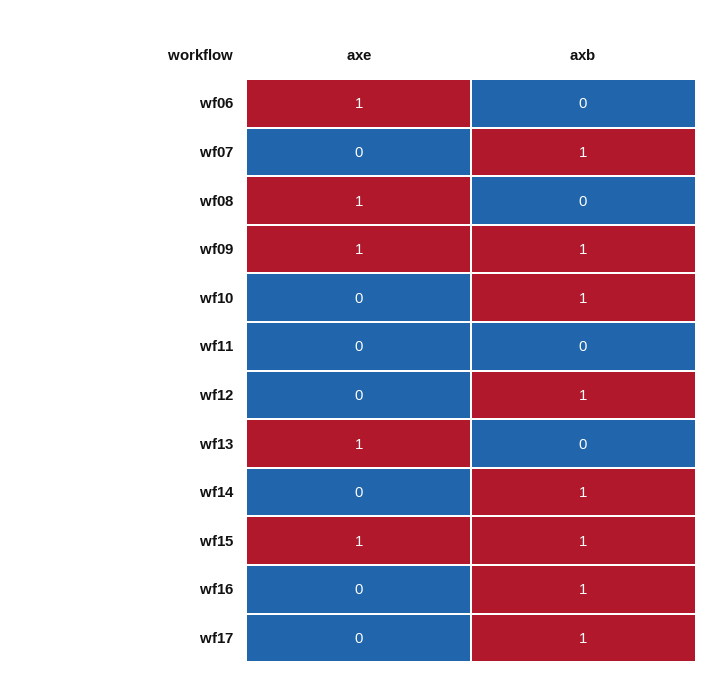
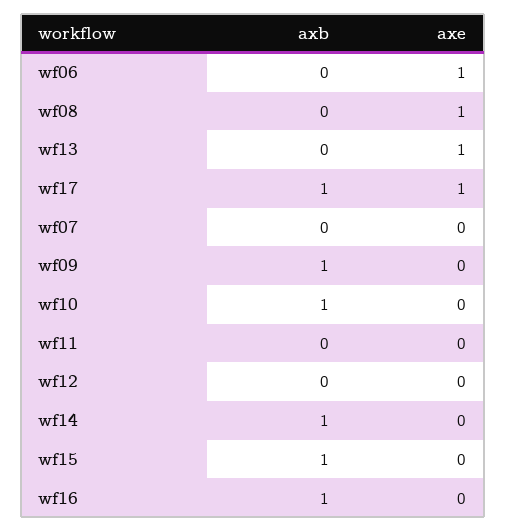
  {
    "axe": {
      "wf06": 1,
      "wf07": 0,
      "wf08": 1,
-     "wf09": 1,
+     "wf09": 0,
      "wf10": 0,
      "wf11": 0,
      "wf12": 0,
      "wf13": 1,
      "wf14": 0,
-     "wf15": 1,
+     "wf15": 0,
      "wf16": 0,
-     "wf17": 0
+     "wf17": 1
    },
    "axb": {
      "wf06": 0,
-     "wf07": 1,
+     "wf07": 0,
      "wf08": 0,
      "wf09": 1,
      "wf10": 1,
      "wf11": 0,
-     "wf12": 1,
+     "wf12": 0,
      "wf13": 0,
      "wf14": 1,
      "wf15": 1,
      "wf16": 1,
      "wf17": 1
    }
  }

